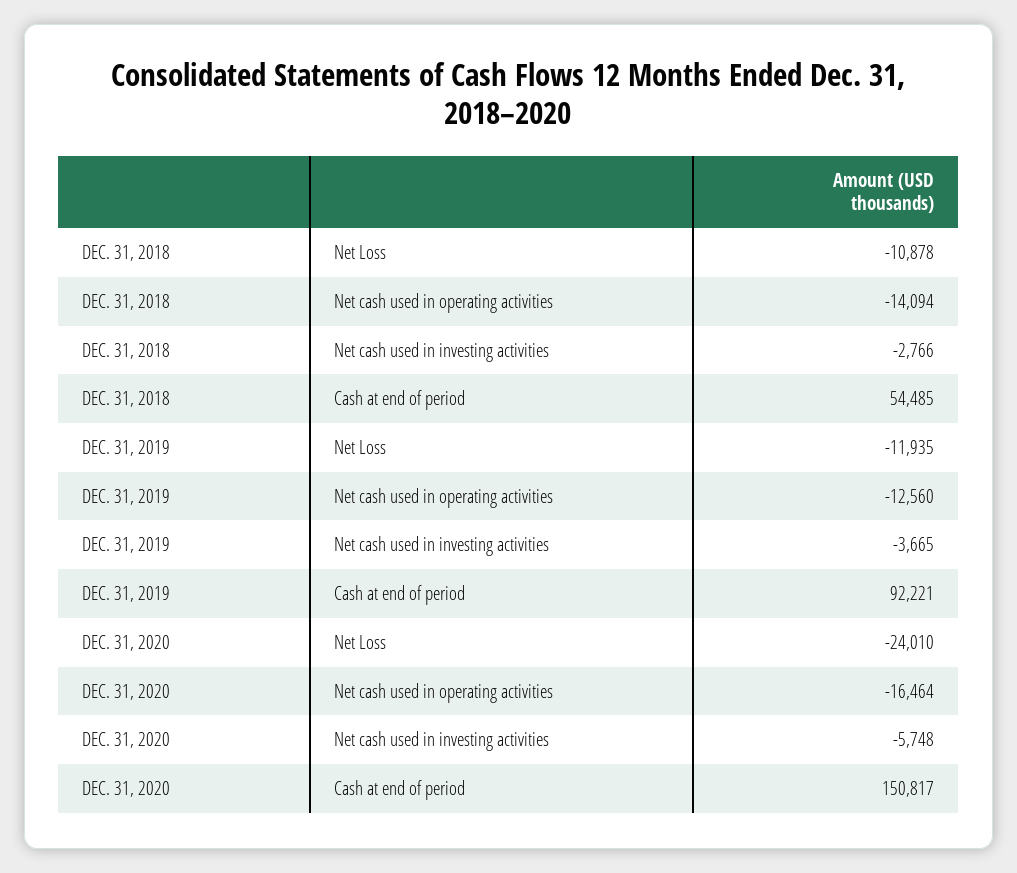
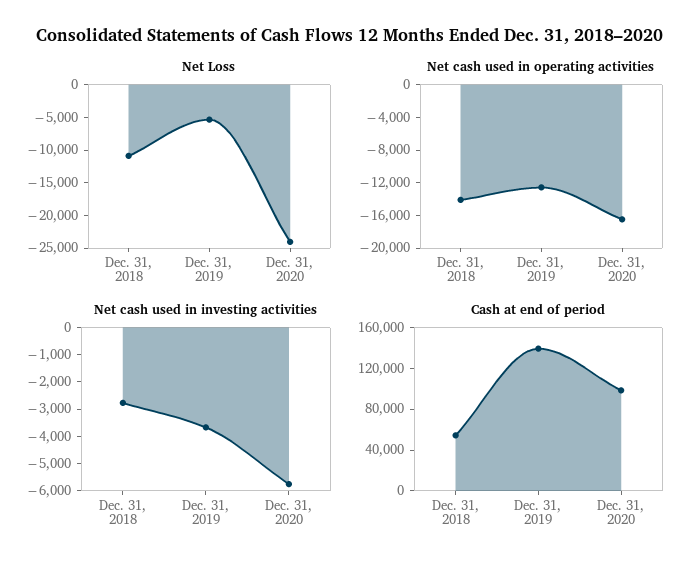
  {
    "Net Loss": {
      "DEC. 31, 2018": -10878,
-     "DEC. 31, 2019": -11935,
+     "DEC. 31, 2019": -5000,
      "DEC. 31, 2020": -24010
    },
    "Net cash used in operating activities": {
      "DEC. 31, 2018": -14094,
      "DEC. 31, 2019": -12560,
      "DEC. 31, 2020": -16464
    },
    "Net cash used in investing activities": {
      "DEC. 31, 2018": -2766,
      "DEC. 31, 2019": -3665,
      "DEC. 31, 2020": -5748
    },
    "Cash at end of period": {
      "DEC. 31, 2018": 54485,
-     "DEC. 31, 2019": 92221,
+     "DEC. 31, 2019": 140000,
-     "DEC. 31, 2020": 150817
+     "DEC. 31, 2020": 100000
    }
  }

